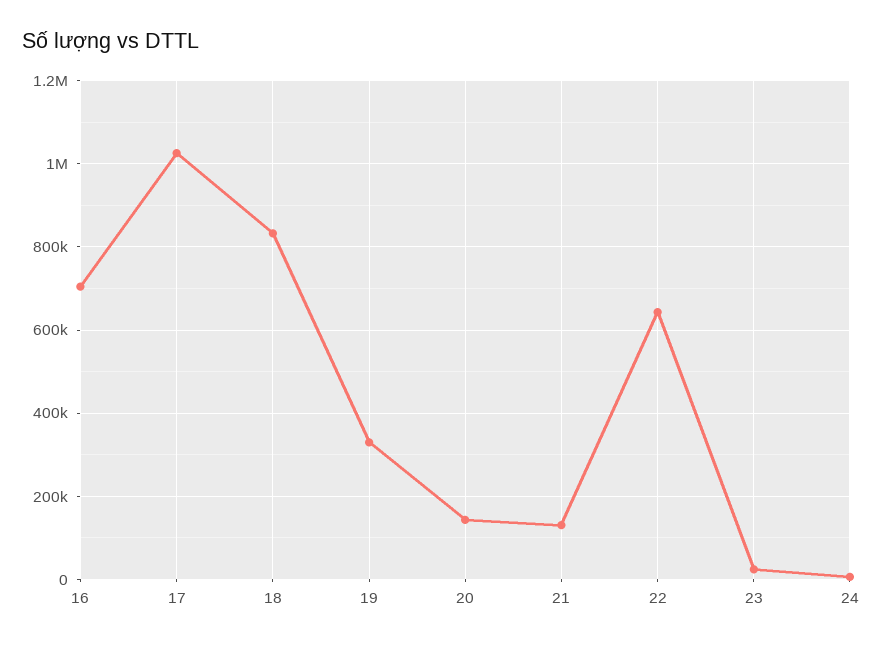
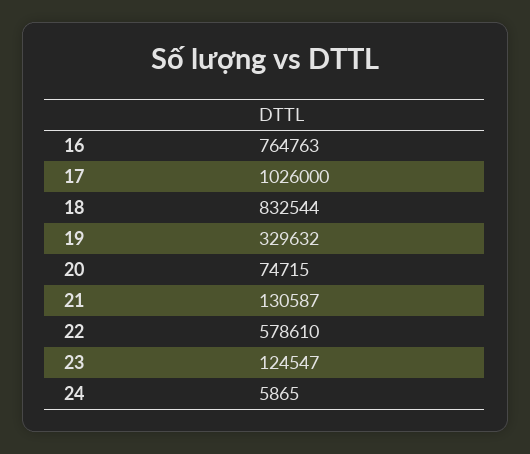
  {
-   "16": 700000,
+   "16": 764763,
    "17": 1026000,
    "18": 832544,
    "19": 329632,
-   "20": 140000,
+   "20": 74715,
    "21": 130587,
-   "22": 640000,
+   "22": 578610,
-   "23": 20000,
+   "23": 124547,
    "24": 5865
  }

